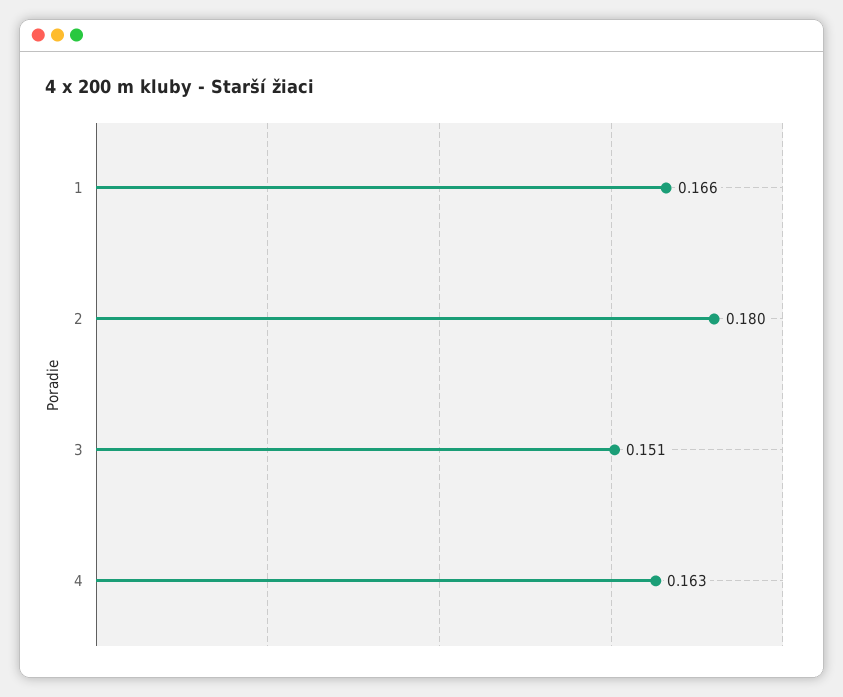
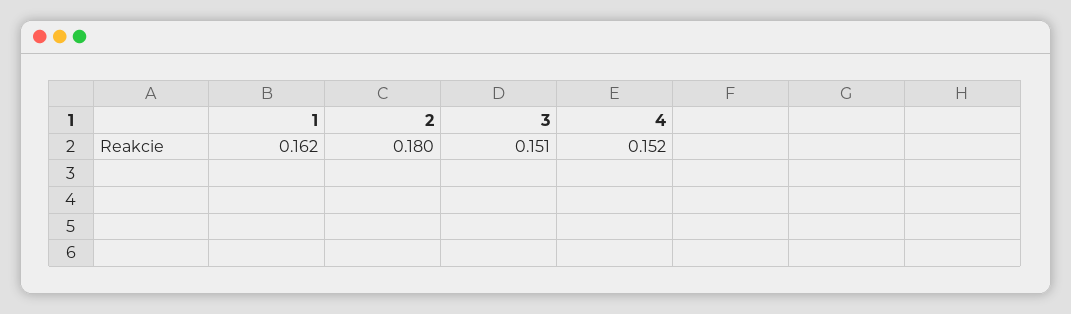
  {
-   "1": 0.166,
+   "1": 0.162,
    "2": 0.18,
    "3": 0.151,
-   "4": 0.163
+   "4": 0.152
  }

